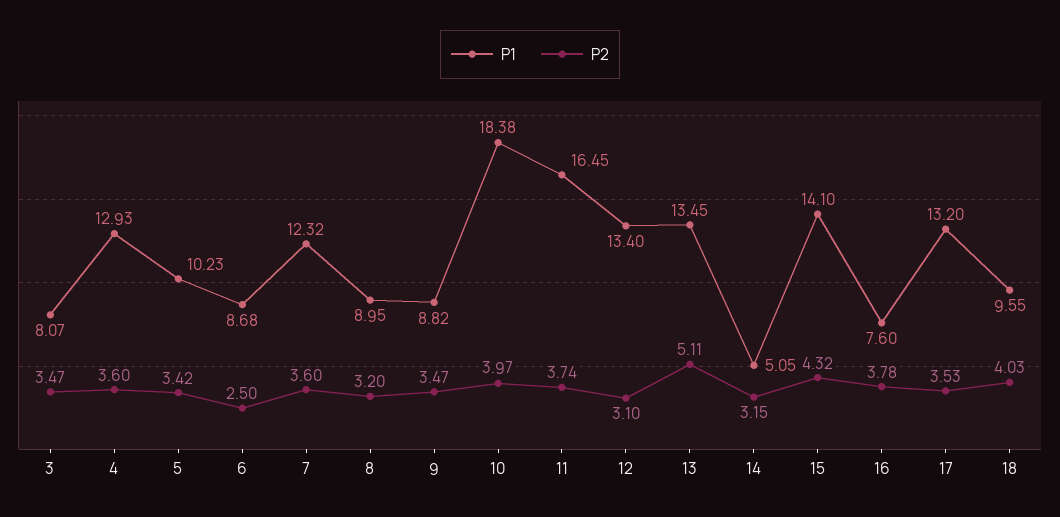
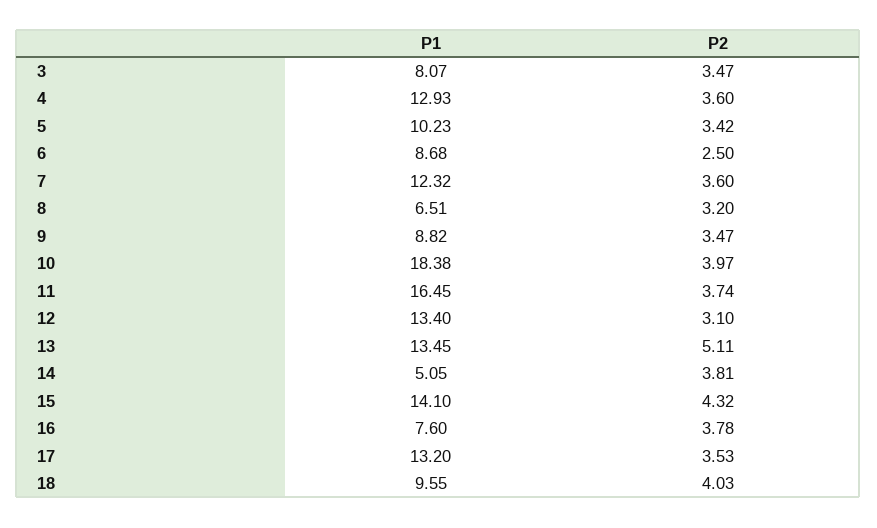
  {
    "P1": {
      "3": 8.07,
      "4": 12.93,
      "5": 10.23,
      "6": 8.68,
      "7": 12.32,
-     "8": 8.95,
+     "8": 6.51,
      "9": 8.82,
      "10": 18.38,
      "11": 16.45,
      "12": 13.4,
      "13": 13.45,
      "14": 5.05,
      "15": 14.1,
      "16": 7.6,
      "17": 13.2,
      "18": 9.55
    },
    "P2": {
      "3": 3.47,
      "4": 3.6,
      "5": 3.42,
      "6": 2.5,
      "7": 3.6,
      "8": 3.2,
      "9": 3.47,
      "10": 3.97,
      "11": 3.74,
      "12": 3.1,
      "13": 5.11,
-     "14": 3.15,
+     "14": 3.81,
      "15": 4.32,
      "16": 3.78,
      "17": 3.53,
      "18": 4.03
    }
  }

